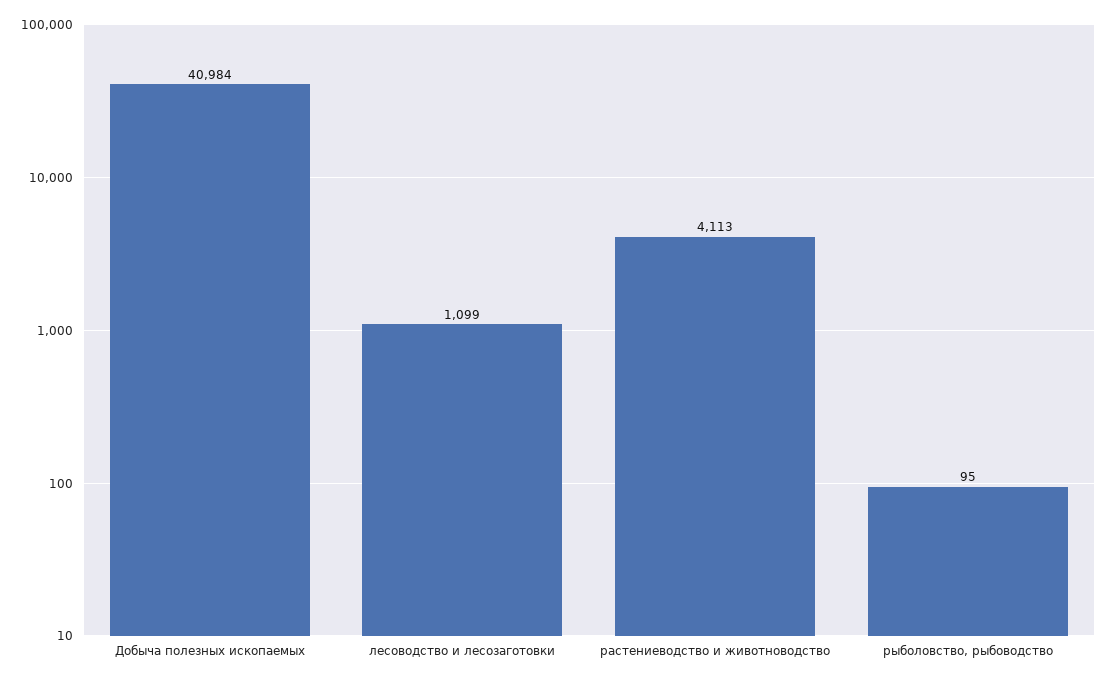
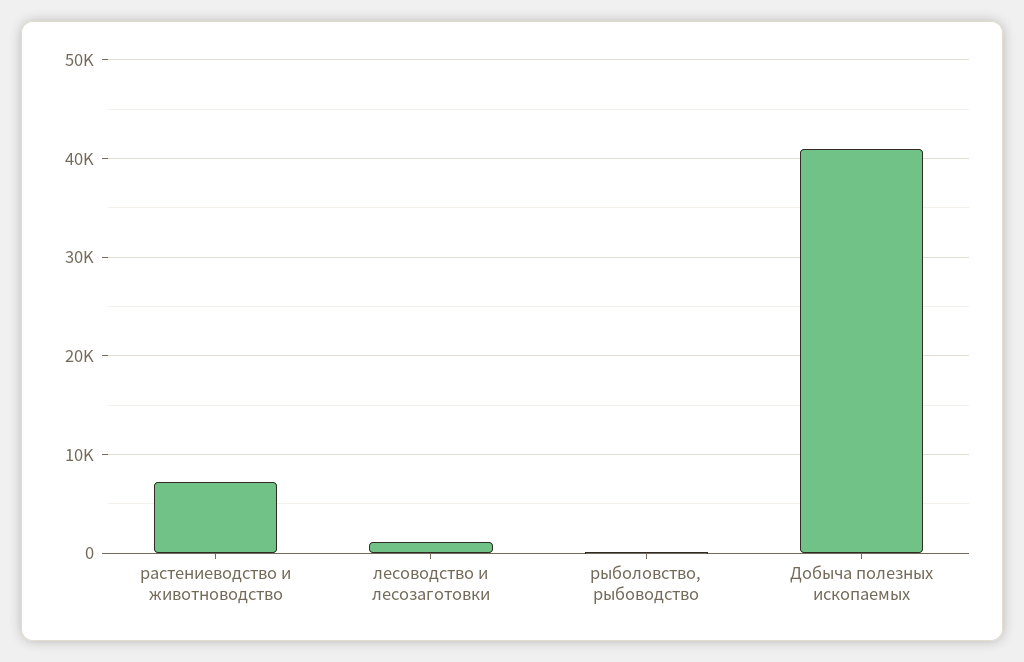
  {
    "Добыча полезных ископаемых": 40984,
    "лесоводство и лесозаготовки": 1099,
-   "растениеводство и животноводство": 4113,
+   "растениеводство и животноводство": 7000,
    "рыболовство, рыбоводство": 95
  }

